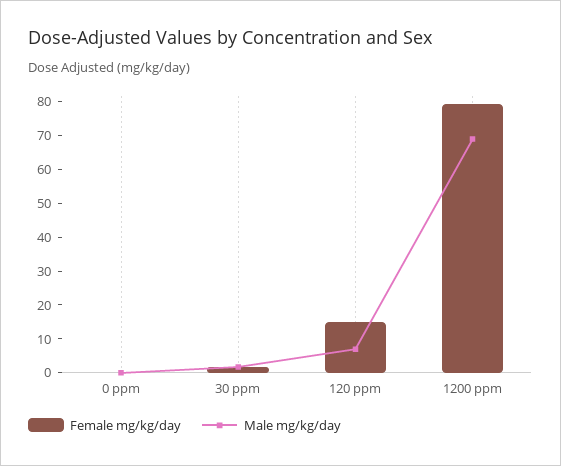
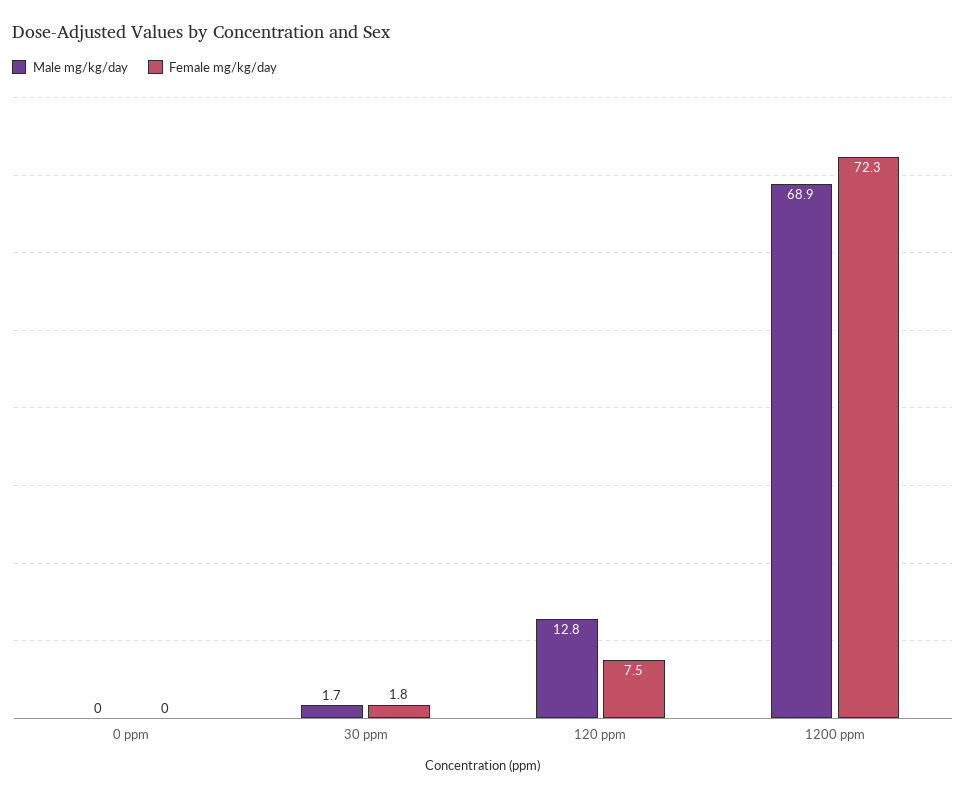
  {
    "Female mg/kg/day": {
      "0 ppm": 0,
      "30 ppm": 1.8,
-     "120 ppm": 15,
+     "120 ppm": 7.5,
-     "1200 ppm": 80
+     "1200 ppm": 72.3
    },
    "Male mg/kg/day": {
      "0 ppm": 0,
      "30 ppm": 1.7,
-     "120 ppm": 7.5,
+     "120 ppm": 12.8,
      "1200 ppm": 68.9
    }
  }

